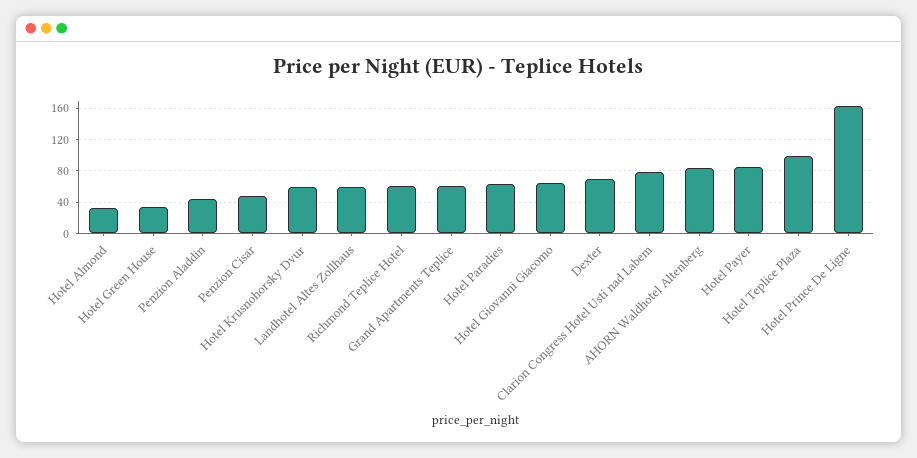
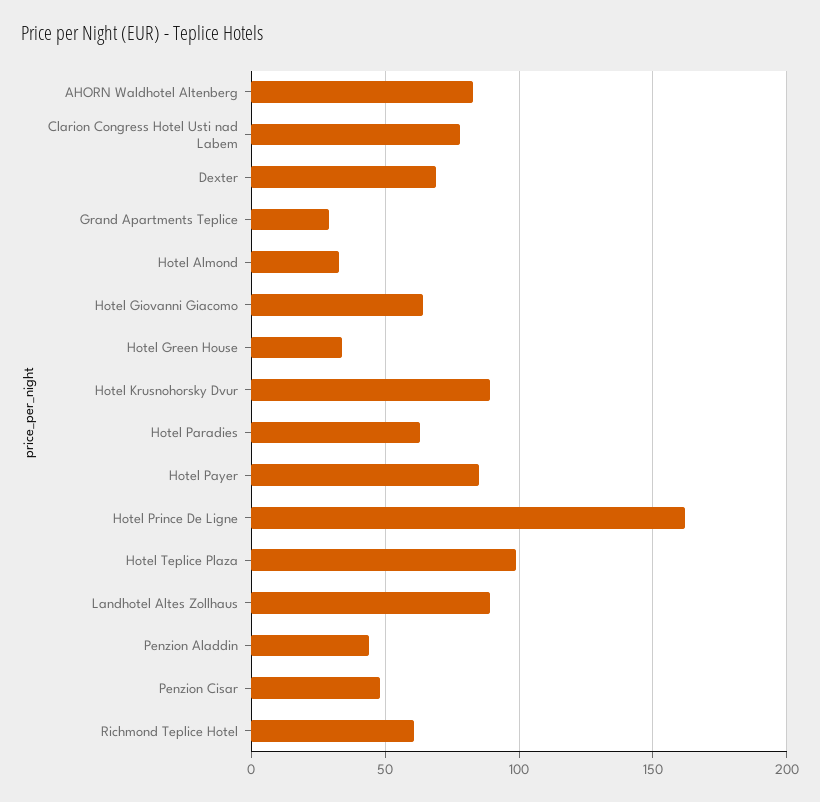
  {
    "Hotel Almond": 35,
    "Hotel Green House": 35,
    "Penzion Aladdin": 45,
    "Penzion Cisar": 50,
-   "Hotel Krusnohorsky Dvur": 60,
+   "Hotel Krusnohorsky Dvur": 90,
-   "Landhotel Altes Zollhaus": 60,
+   "Landhotel Altes Zollhaus": 90,
    "Richmond Teplice Hotel": 60,
-   "Grand Apartments Teplice": 60,
+   "Grand Apartments Teplice": 30,
    "Hotel Paradies": 65,
    "Hotel Giovanni Giacomo": 65,
    "Dexter": 70,
    "Clarion Congress Hotel Usti nad Labem": 80,
    "AHORN Waldhotel Altenberg": 85,
    "Hotel Payer": 85,
    "Hotel Teplice Plaza": 100,
    "Hotel Prince De Ligne": 160
  }

